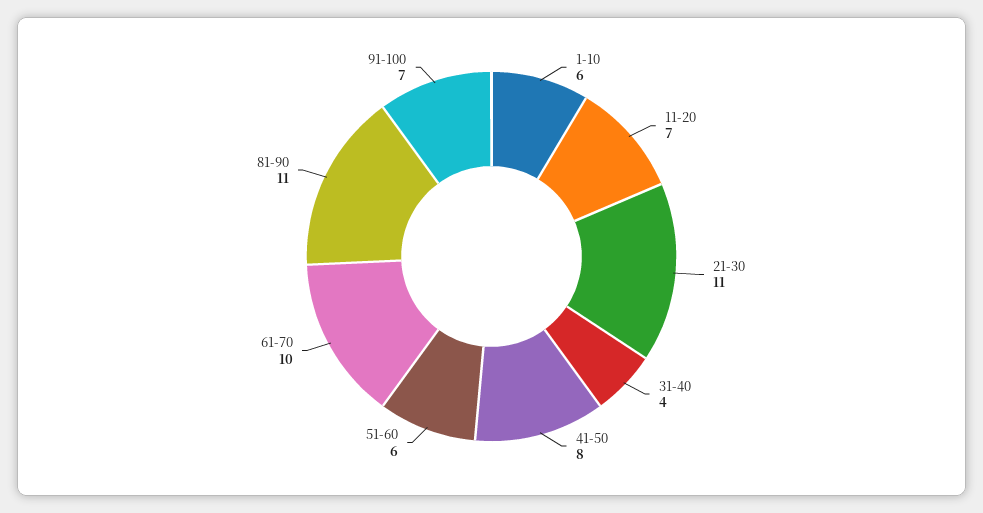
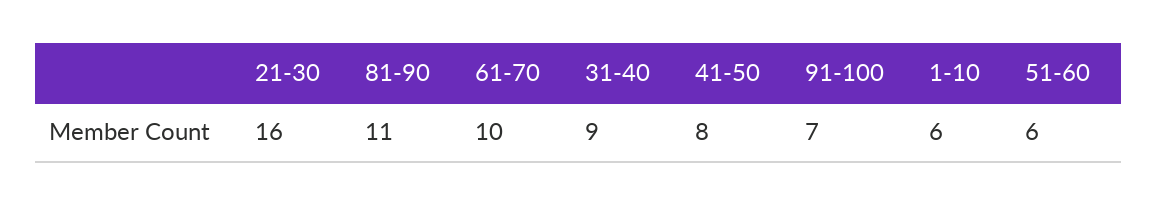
  {
    "1-10": 6,
-   "11-20": 7,
-   "21-30": 11,
+   "21-30": 16,
-   "31-40": 4,
+   "31-40": 9,
    "41-50": 8,
    "51-60": 6,
    "61-70": 10,
    "81-90": 11,
    "91-100": 7
  }

